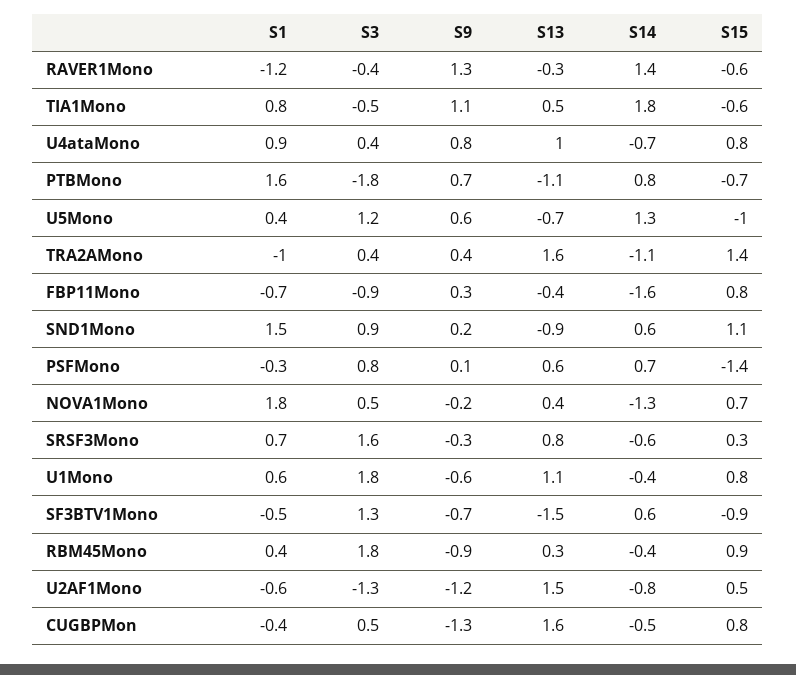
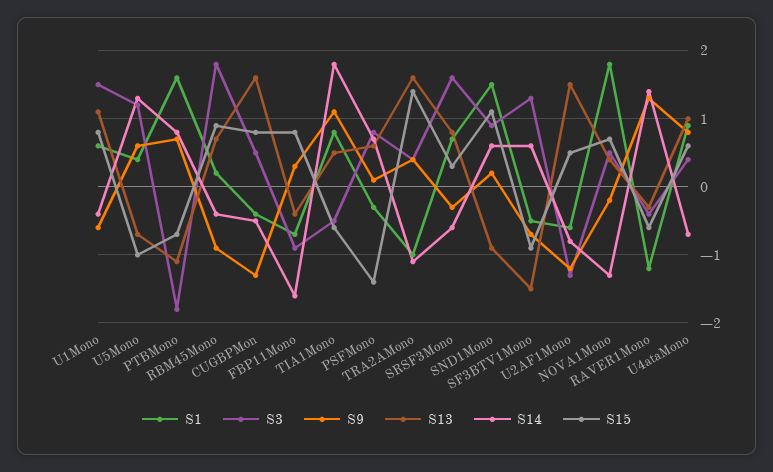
  {
    "S1": {
      "RAVER1Mono": -1.2,
      "TIA1Mono": 0.8,
      "U4ataMono": 0.9,
      "PTBMono": 1.6,
      "U5Mono": 0.4,
      "TRA2AMono": -1,
      "FBP11Mono": -0.7,
      "SND1Mono": 1.5,
      "PSFMono": -0.3,
      "NOVA1Mono": 1.8,
      "SRSF3Mono": 0.7,
      "U1Mono": 0.6,
      "SF3BTV1Mono": -0.5,
-     "RBM45Mono": 0.4,
+     "RBM45Mono": 0.2,
      "U2AF1Mono": -0.6,
      "CUGBPMon": -0.4
    },
    "S3": {
      "RAVER1Mono": -0.4,
      "TIA1Mono": -0.5,
      "U4ataMono": 0.4,
      "PTBMono": -1.8,
      "U5Mono": 1.2,
      "TRA2AMono": 0.4,
      "FBP11Mono": -0.9,
      "SND1Mono": 0.9,
      "PSFMono": 0.8,
      "NOVA1Mono": 0.5,
      "SRSF3Mono": 1.6,
-     "U1Mono": 1.8,
+     "U1Mono": 1.5,
      "SF3BTV1Mono": 1.3,
      "RBM45Mono": 1.8,
      "U2AF1Mono": -1.3,
      "CUGBPMon": 0.5
    },
    "S9": {
      "RAVER1Mono": 1.3,
      "TIA1Mono": 1.1,
      "U4ataMono": 0.8,
      "PTBMono": 0.7,
      "U5Mono": 0.6,
      "TRA2AMono": 0.4,
      "FBP11Mono": 0.3,
      "SND1Mono": 0.2,
      "PSFMono": 0.1,
      "NOVA1Mono": -0.2,
      "SRSF3Mono": -0.3,
      "U1Mono": -0.6,
      "SF3BTV1Mono": -0.7,
      "RBM45Mono": -0.9,
      "U2AF1Mono": -1.2,
      "CUGBPMon": -1.3
    },
    "S13": {
      "RAVER1Mono": -0.3,
      "TIA1Mono": 0.5,
      "U4ataMono": 1,
      "PTBMono": -1.1,
      "U5Mono": -0.7,
      "TRA2AMono": 1.6,
      "FBP11Mono": -0.4,
      "SND1Mono": -0.9,
      "PSFMono": 0.6,
      "NOVA1Mono": 0.4,
      "SRSF3Mono": 0.8,
      "U1Mono": 1.1,
      "SF3BTV1Mono": -1.5,
-     "RBM45Mono": 0.3,
+     "RBM45Mono": 0.7,
      "U2AF1Mono": 1.5,
      "CUGBPMon": 1.6
    },
    "S14": {
      "RAVER1Mono": 1.4,
      "TIA1Mono": 1.8,
      "U4ataMono": -0.7,
      "PTBMono": 0.8,
      "U5Mono": 1.3,
      "TRA2AMono": -1.1,
      "FBP11Mono": -1.6,
      "SND1Mono": 0.6,
      "PSFMono": 0.7,
      "NOVA1Mono": -1.3,
      "SRSF3Mono": -0.6,
      "U1Mono": -0.4,
      "SF3BTV1Mono": 0.6,
      "RBM45Mono": -0.4,
      "U2AF1Mono": -0.8,
      "CUGBPMon": -0.5
    },
    "S15": {
      "RAVER1Mono": -0.6,
      "TIA1Mono": -0.6,
-     "U4ataMono": 0.8,
+     "U4ataMono": 0.6,
      "PTBMono": -0.7,
      "U5Mono": -1,
      "TRA2AMono": 1.4,
      "FBP11Mono": 0.8,
      "SND1Mono": 1.1,
      "PSFMono": -1.4,
      "NOVA1Mono": 0.7,
      "SRSF3Mono": 0.3,
      "U1Mono": 0.8,
      "SF3BTV1Mono": -0.9,
      "RBM45Mono": 0.9,
      "U2AF1Mono": 0.5,
      "CUGBPMon": 0.8
    }
  }

